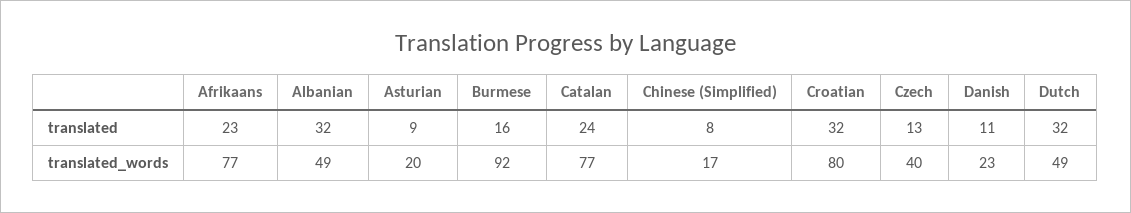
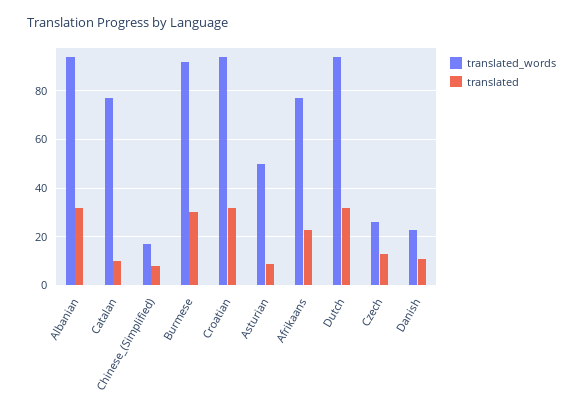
  {
    "translated": {
      "Afrikaans": 23,
      "Albanian": 32,
      "Asturian": 9,
-     "Burmese": 16,
+     "Burmese": 30,
-     "Catalan": 24,
+     "Catalan": 10,
      "Chinese (Simplified)": 8,
      "Croatian": 32,
      "Czech": 13,
      "Danish": 11,
      "Dutch": 32
    },
    "translated_words": {
      "Afrikaans": 77,
-     "Albanian": 49,
+     "Albanian": 95,
-     "Asturian": 20,
+     "Asturian": 50,
      "Burmese": 92,
      "Catalan": 77,
      "Chinese (Simplified)": 17,
-     "Croatian": 80,
+     "Croatian": 95,
-     "Czech": 40,
+     "Czech": 25,
      "Danish": 23,
-     "Dutch": 49
+     "Dutch": 95
    }
  }

